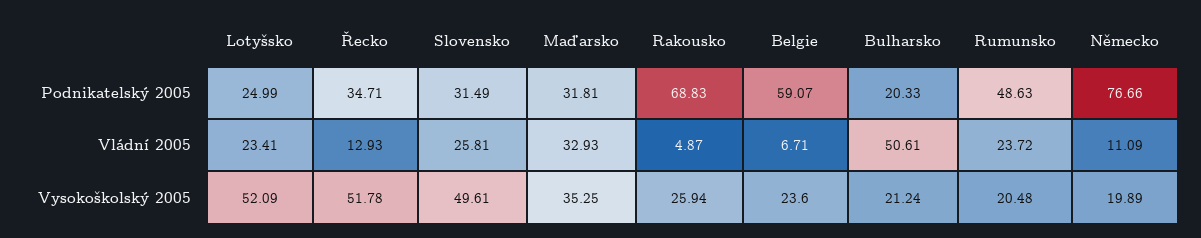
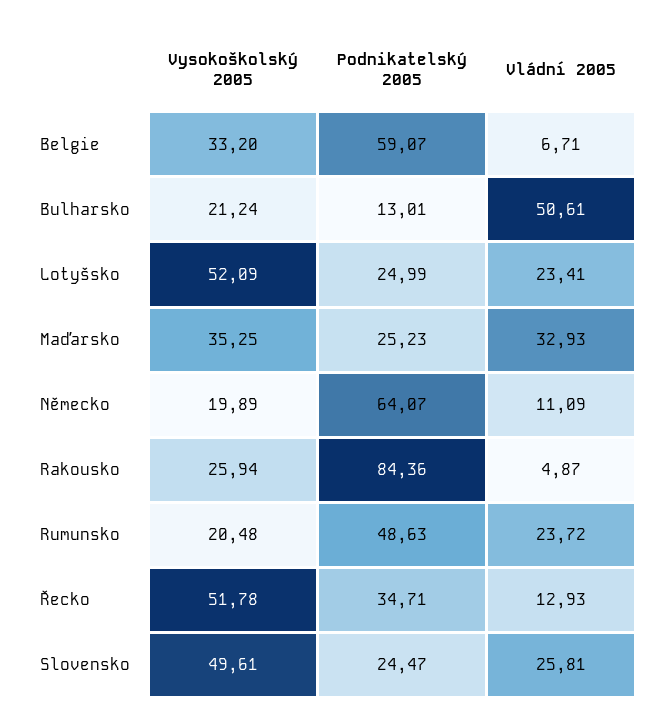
  {
    "Lotyšsko": {
      "Podnikatelský 2005": 24.99,
      "Vládní 2005": 23.41,
      "Vysokoškolský 2005": 52.09
    },
    "Řecko": {
      "Podnikatelský 2005": 34.71,
      "Vládní 2005": 12.93,
      "Vysokoškolský 2005": 51.78
    },
    "Slovensko": {
-     "Podnikatelský 2005": 31.49,
+     "Podnikatelský 2005": 24.47,
      "Vládní 2005": 25.81,
      "Vysokoškolský 2005": 49.61
    },
    "Maďarsko": {
-     "Podnikatelský 2005": 31.81,
+     "Podnikatelský 2005": 25.23,
      "Vládní 2005": 32.93,
      "Vysokoškolský 2005": 35.25
    },
    "Rakousko": {
-     "Podnikatelský 2005": 68.83,
+     "Podnikatelský 2005": 84.36,
      "Vládní 2005": 4.87,
      "Vysokoškolský 2005": 25.94
    },
    "Belgie": {
      "Podnikatelský 2005": 59.07,
      "Vládní 2005": 6.71,
-     "Vysokoškolský 2005": 23.6
+     "Vysokoškolský 2005": 33.2
    },
    "Bulharsko": {
-     "Podnikatelský 2005": 20.33,
+     "Podnikatelský 2005": 13.01,
      "Vládní 2005": 50.61,
      "Vysokoškolský 2005": 21.24
    },
    "Rumunsko": {
      "Podnikatelský 2005": 48.63,
      "Vládní 2005": 23.72,
      "Vysokoškolský 2005": 20.48
    },
    "Německo": {
-     "Podnikatelský 2005": 76.66,
+     "Podnikatelský 2005": 64.07,
      "Vládní 2005": 11.09,
      "Vysokoškolský 2005": 19.89
    }
  }

